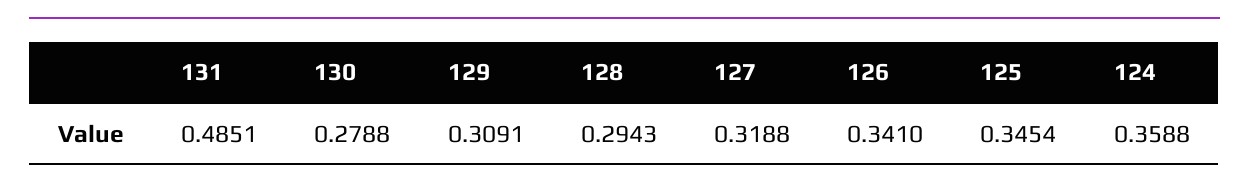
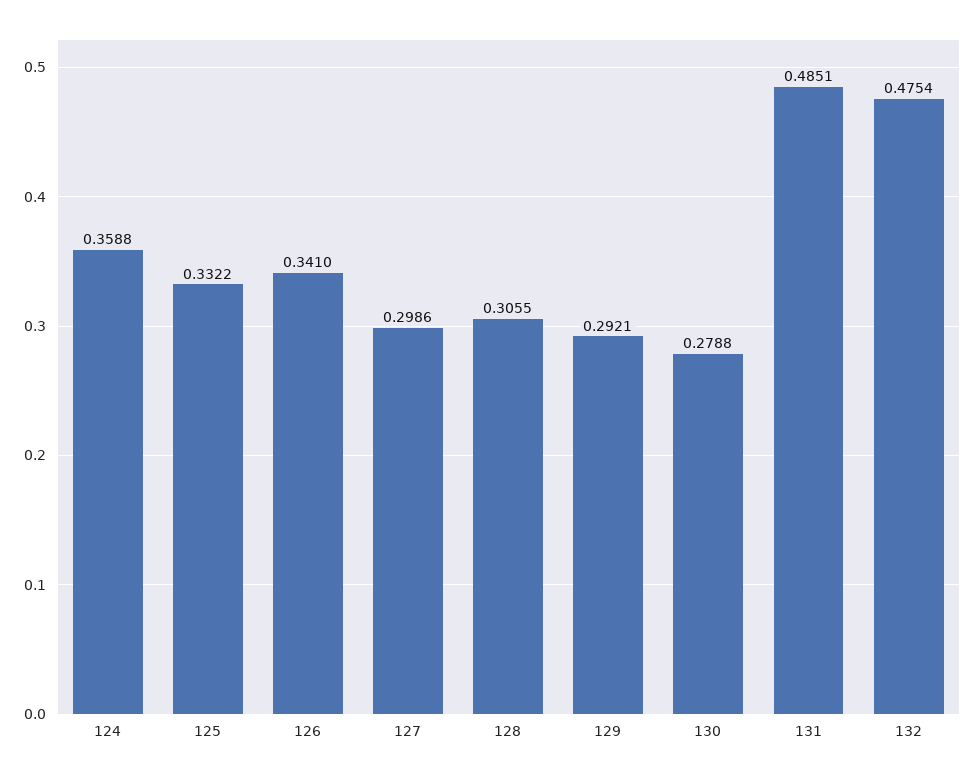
  {
    "131": 0.4851,
    "130": 0.2788,
-   "129": 0.3091,
+   "129": 0.2921,
-   "128": 0.2943,
+   "128": 0.3055,
-   "127": 0.3188,
+   "127": 0.2986,
    "126": 0.341,
-   "125": 0.3454,
+   "125": 0.3322,
-   "124": 0.3588
+   "124": 0.3588,
+   "132": 0.4754
  }

